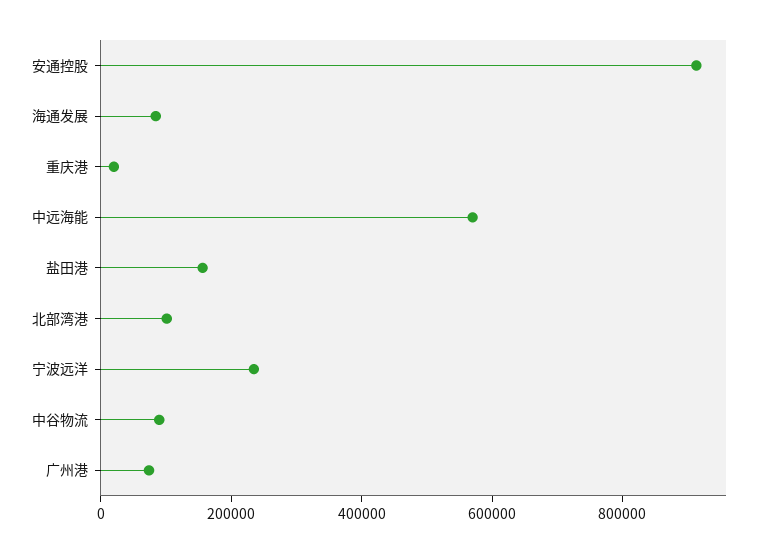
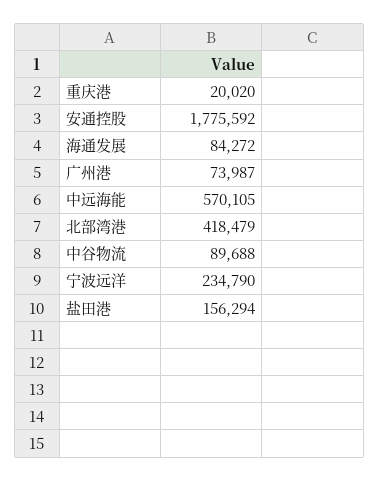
  {
-   "安通控股": 900000,
+   "安通控股": 1775592,
    "海通发展": 84272,
    "重庆港": 20020,
    "中远海能": 570105,
    "盐田港": 156294,
-   "北部湾港": 100000,
+   "北部湾港": 418479,
    "宁波远洋": 234790,
    "中谷物流": 89688,
    "广州港": 73987
  }

